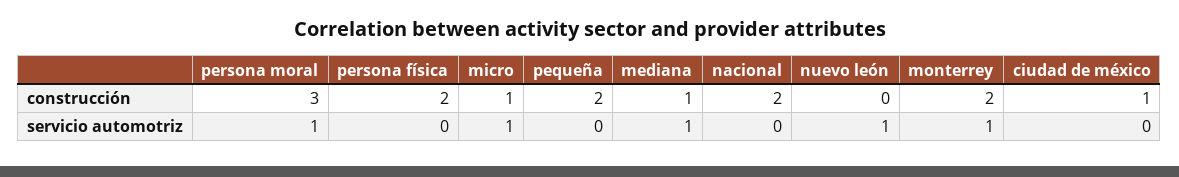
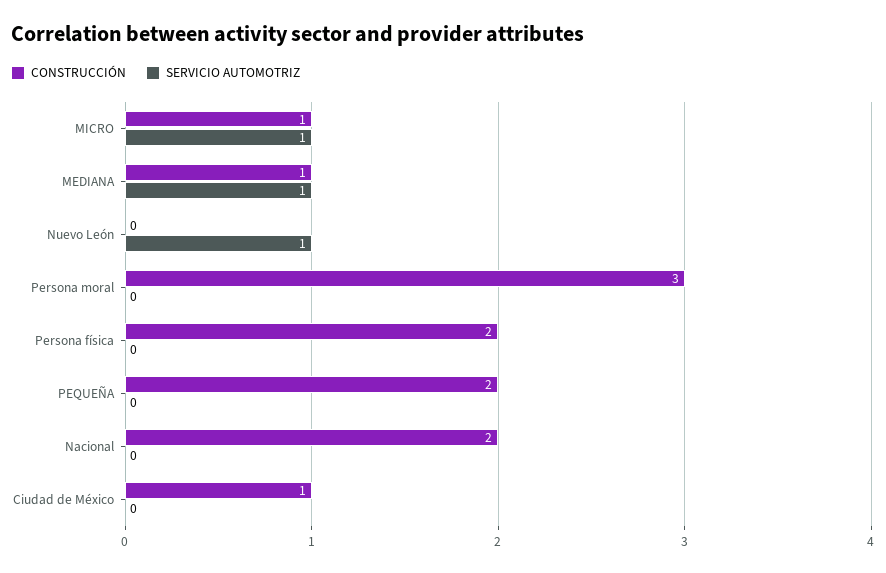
  {
    "construcción": {
      "persona moral": 3,
      "persona física": 2,
      "micro": 1,
      "pequeña": 2,
      "mediana": 1,
      "nacional": 2,
      "nuevo león": 0,
-     "monterrey": 2,
      "ciudad de méxico": 1
    },
    "servicio automotriz": {
-     "persona moral": 1,
+     "persona moral": 0,
      "persona física": 0,
      "micro": 1,
      "pequeña": 0,
      "mediana": 1,
      "nacional": 0,
      "nuevo león": 1,
-     "monterrey": 1,
      "ciudad de méxico": 0
    }
  }

